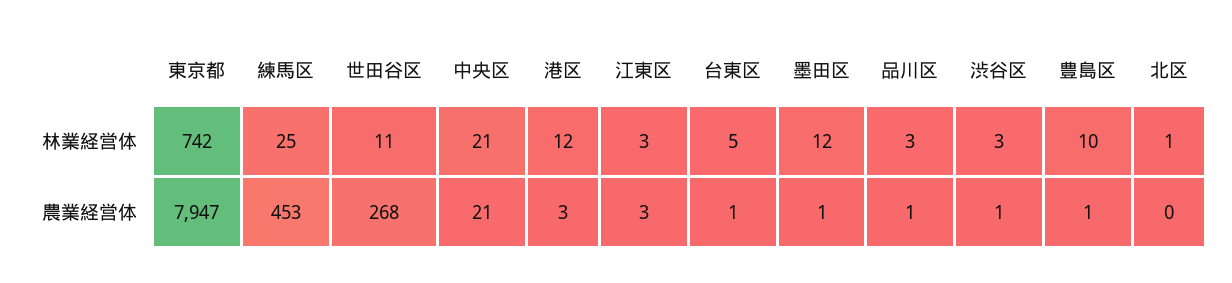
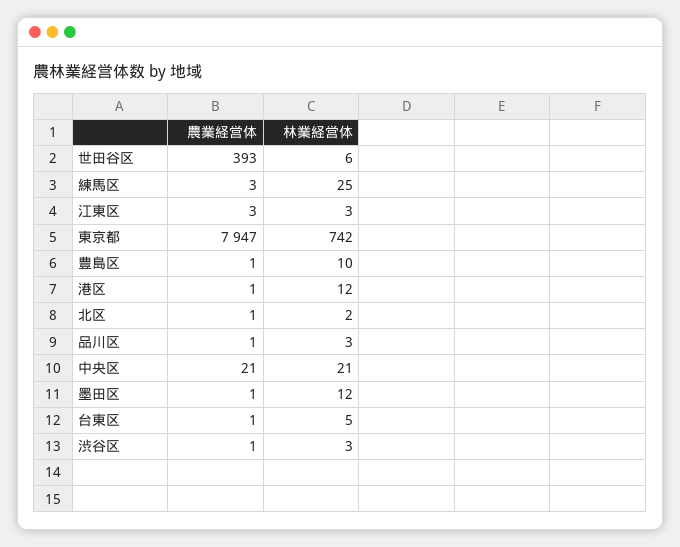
  {
    "東京都": {
      "林業経営体": 742,
      "農業経営体": 7947
    },
    "練馬区": {
      "林業経営体": 25,
-     "農業経営体": 453
+     "農業経営体": 3
    },
    "世田谷区": {
-     "林業経営体": 11,
+     "林業経営体": 6,
-     "農業経営体": 268
+     "農業経営体": 393
    },
    "中央区": {
      "林業経営体": 21,
      "農業経営体": 21
    },
    "港区": {
      "林業経営体": 12,
-     "農業経営体": 3
+     "農業経営体": 1
    },
    "江東区": {
      "林業経営体": 3,
      "農業経営体": 3
    },
    "台東区": {
      "林業経営体": 5,
      "農業経営体": 1
    },
    "墨田区": {
      "林業経営体": 12,
      "農業経営体": 1
    },
    "品川区": {
      "林業経営体": 3,
      "農業経営体": 1
    },
    "渋谷区": {
      "林業経営体": 3,
      "農業経営体": 1
    },
    "豊島区": {
      "林業経営体": 10,
      "農業経営体": 1
    },
    "北区": {
-     "林業経営体": 1,
+     "林業経営体": 2,
-     "農業経営体": 0
+     "農業経営体": 1
    }
  }

